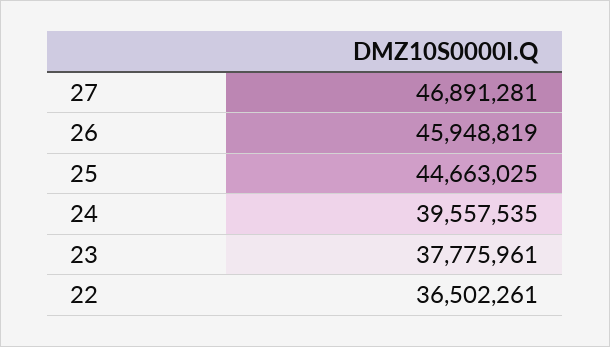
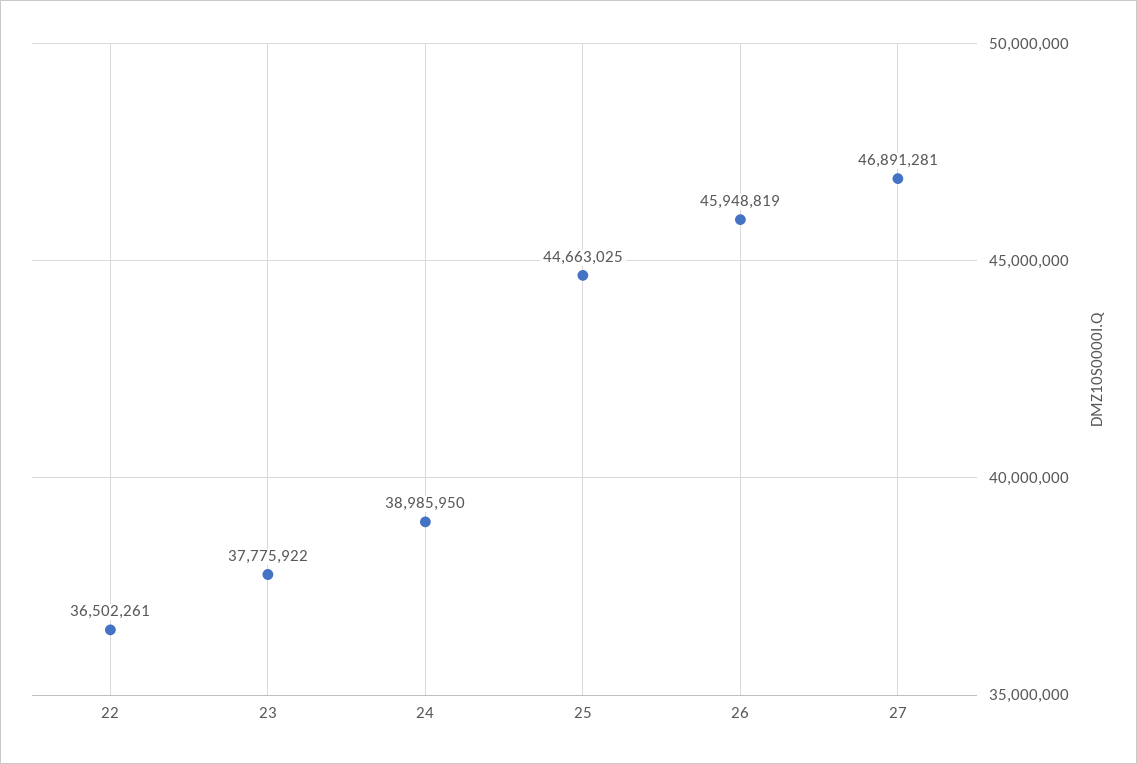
  {
    "27": 46891281,
    "26": 45948819,
    "25": 44663025,
-   "24": 39557535,
+   "24": 38985950,
-   "23": 37775961,
+   "23": 37775922,
    "22": 36502261
  }

